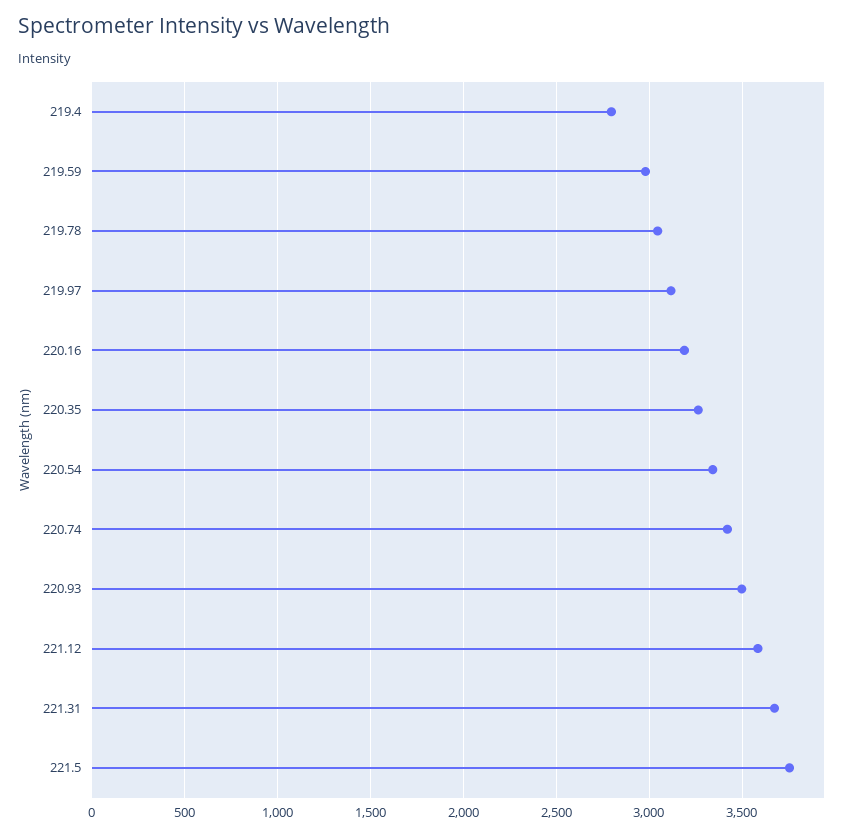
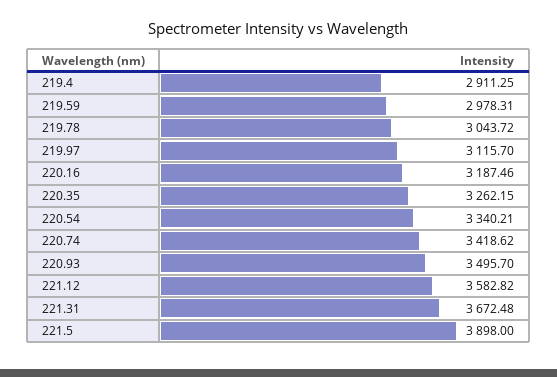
  {
-   "219.4": 2800,
+   "219.4": 2911.25,
    "219.59": 2978.31,
    "219.78": 3043.72,
    "219.97": 3115.7,
    "220.16": 3187.46,
    "220.35": 3262.15,
    "220.54": 3340.21,
    "220.74": 3418.62,
    "220.93": 3495.7,
    "221.12": 3582.82,
    "221.31": 3672.48,
-   "221.5": 3750
+   "221.5": 3898
  }

